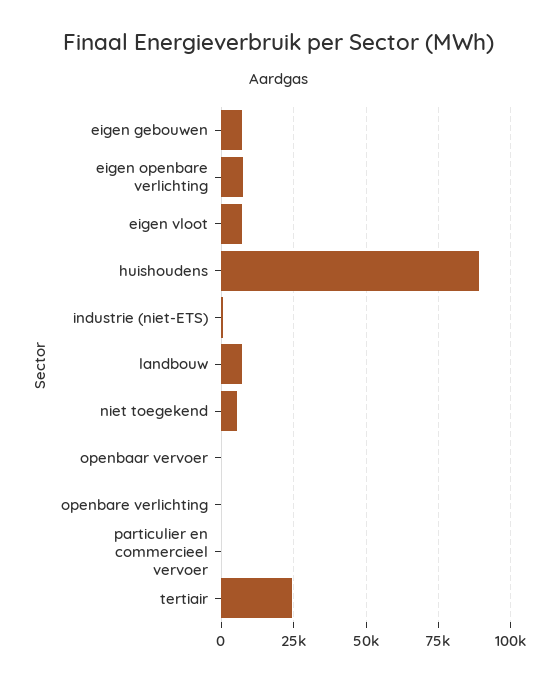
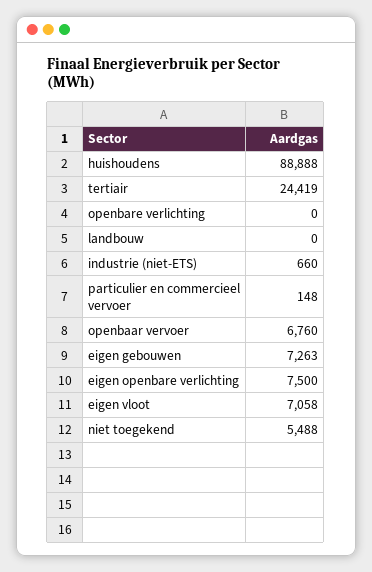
  {
    "eigen gebouwen": 7263,
    "eigen openbare verlichting": 7500,
    "eigen vloot": 7058,
    "huishoudens": 88888,
    "industrie (niet-ETS)": 660,
-   "landbouw": 7500,
+   "landbouw": 0,
    "niet toegekend": 5488,
-   "openbaar vervoer": 0,
+   "openbaar vervoer": 6760,
    "openbare verlichting": 0,
    "particulier en commercieel vervoer": 148,
    "tertiair": 24419
  }

